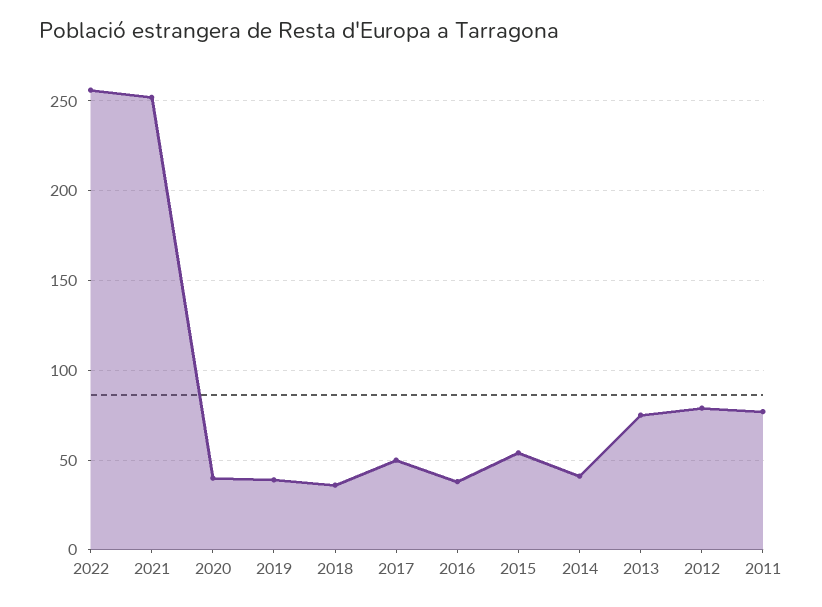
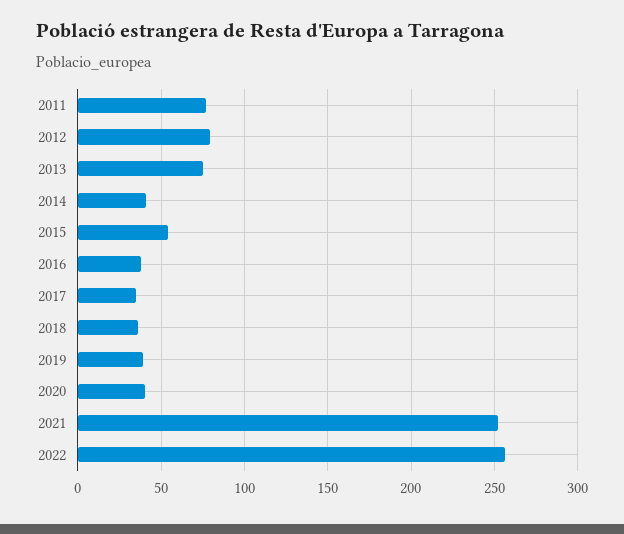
  {
    "2022": 255,
    "2021": 250,
    "2020": 40,
    "2019": 40,
    "2018": 35,
-   "2017": 50,
+   "2017": 35,
    "2016": 40,
    "2015": 55,
    "2014": 40,
    "2013": 75,
    "2012": 80,
    "2011": 75
  }

